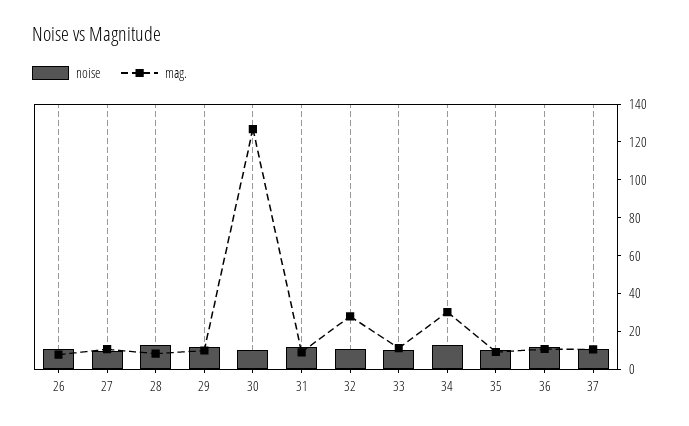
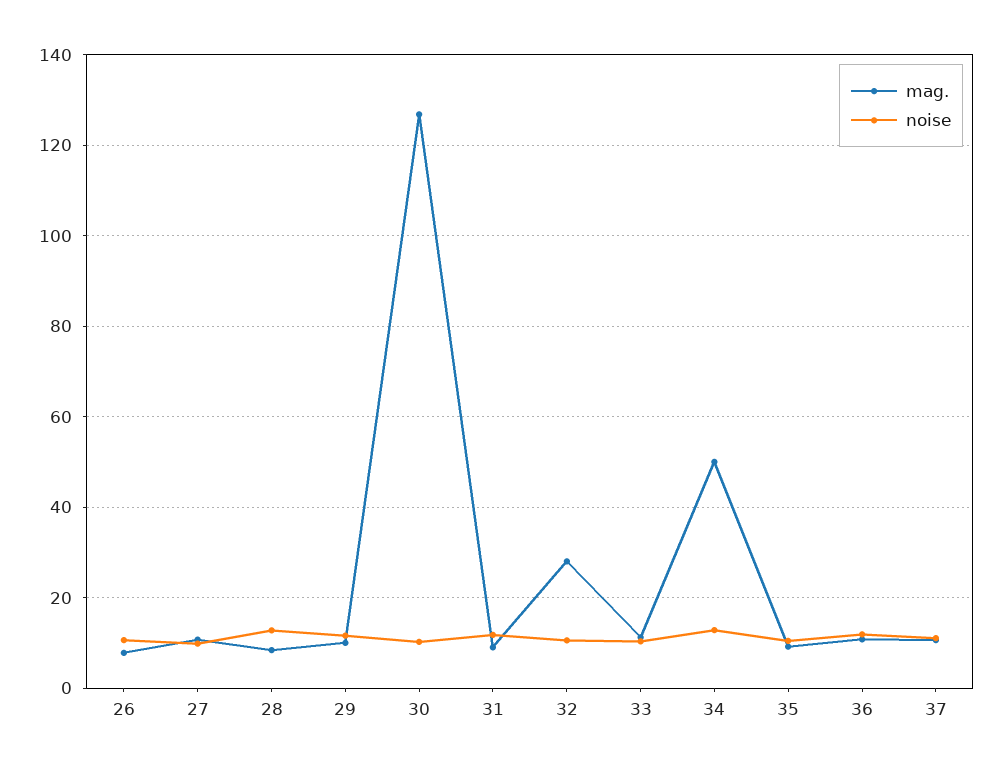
  {
    "noise": {
      "26": 10,
      "27": 10,
      "28": 12,
      "29": 12,
      "30": 10,
      "31": 12,
      "32": 10,
      "33": 10,
      "34": 12,
      "35": 10,
      "36": 12,
      "37": 12
    },
    "mag.": {
      "26": 8,
      "27": 10,
      "28": 8,
      "29": 10,
      "30": 126,
      "31": 10,
      "32": 28,
      "33": 12,
-     "34": 30,
+     "34": 50,
      "35": 10,
      "36": 10,
      "37": 10
    }
  }

